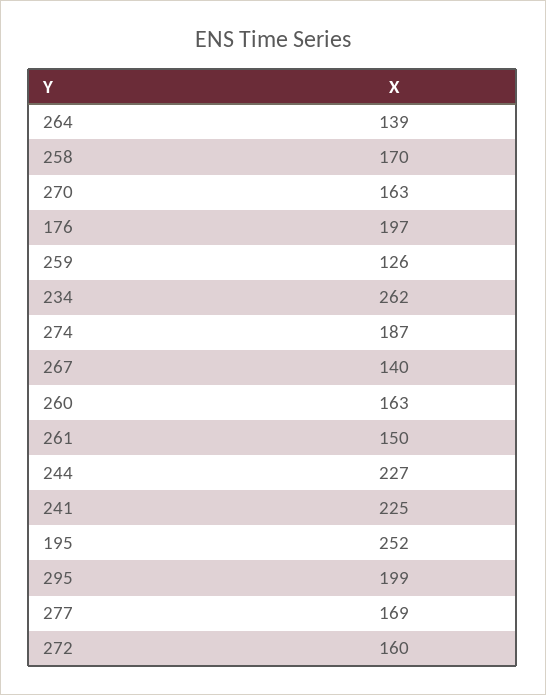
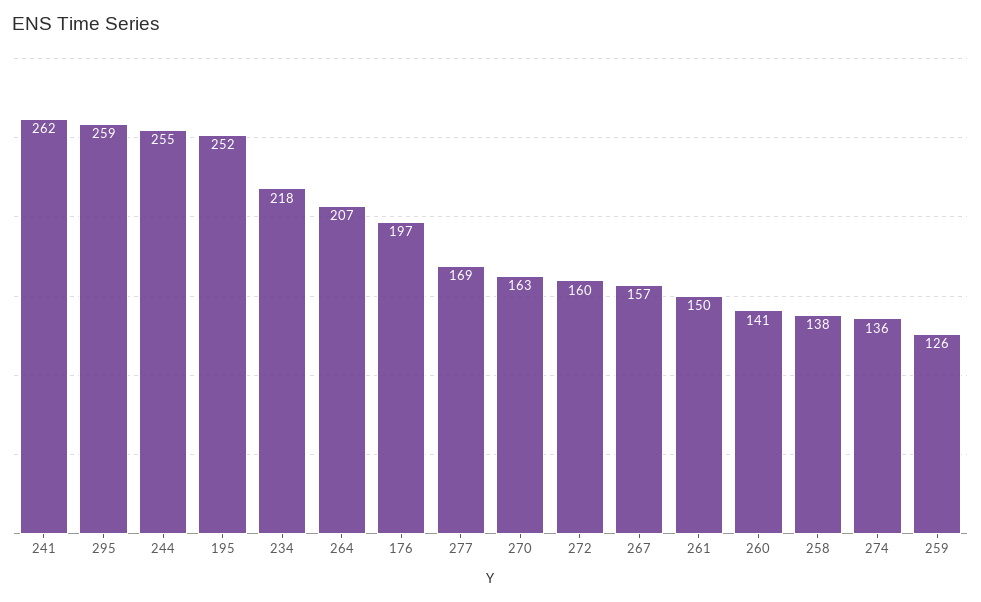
  {
-   "264": 139,
+   "264": 207,
-   "258": 170,
+   "258": 138,
    "270": 163,
    "176": 197,
    "259": 126,
-   "234": 262,
+   "234": 218,
-   "274": 187,
+   "274": 136,
-   "267": 140,
+   "267": 157,
-   "260": 163,
+   "260": 141,
    "261": 150,
-   "244": 227,
+   "244": 255,
-   "241": 225,
+   "241": 262,
    "195": 252,
-   "295": 199,
+   "295": 259,
    "277": 169,
    "272": 160
  }

